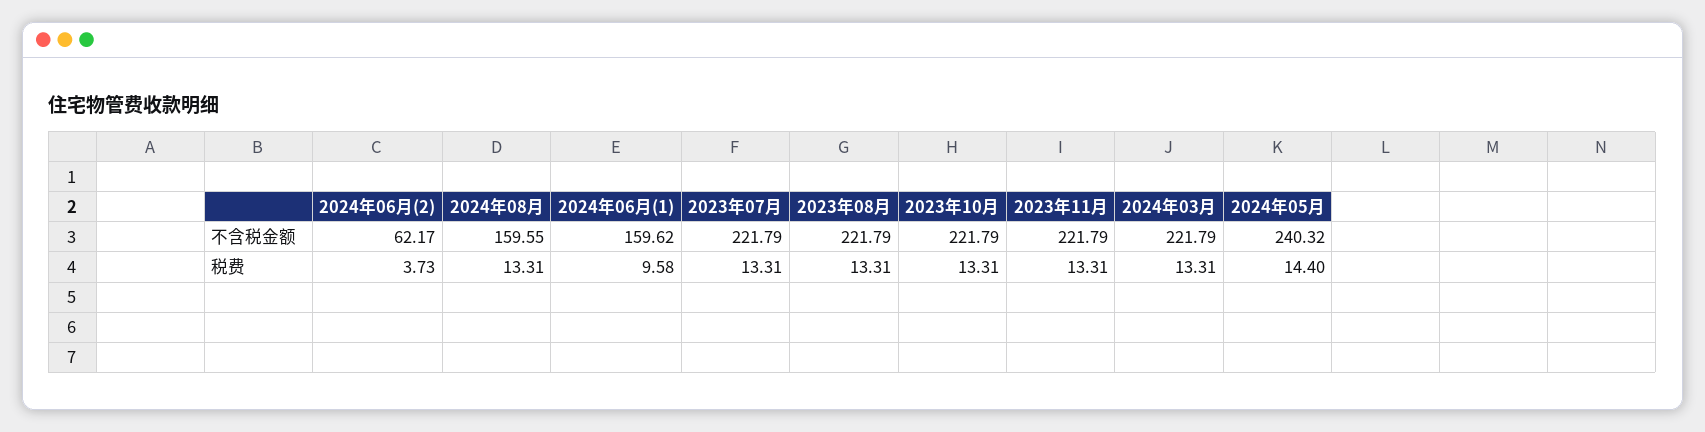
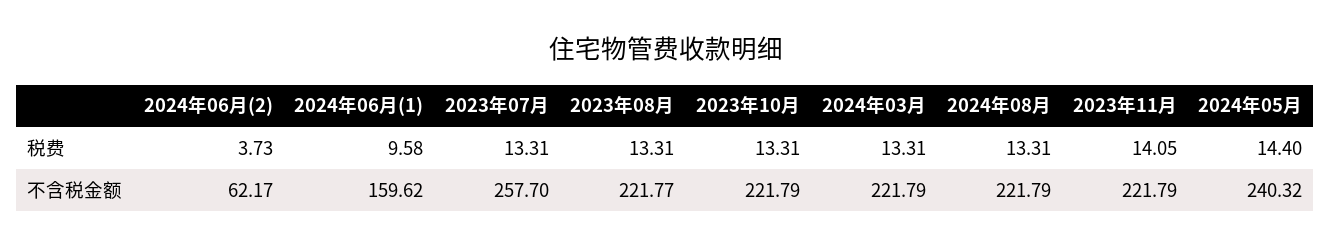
  {
    "2024年06月(2)": {
      "不含税金额": 62.17,
      "税费": 3.73
    },
    "2024年08月": {
-     "不含税金额": 159.55,
+     "不含税金额": 221.79,
      "税费": 13.31
    },
    "2024年06月(1)": {
      "不含税金额": 159.62,
      "税费": 9.58
    },
    "2023年07月": {
-     "不含税金额": 221.79,
+     "不含税金额": 257.7,
      "税费": 13.31
    },
    "2023年08月": {
-     "不含税金额": 221.79,
+     "不含税金额": 221.77,
      "税费": 13.31
    },
    "2023年10月": {
      "不含税金额": 221.79,
      "税费": 13.31
    },
    "2023年11月": {
      "不含税金额": 221.79,
-     "税费": 13.31
+     "税费": 14.05
    },
    "2024年03月": {
      "不含税金额": 221.79,
      "税费": 13.31
    },
    "2024年05月": {
      "不含税金额": 240.32,
      "税费": 14.4
    }
  }

